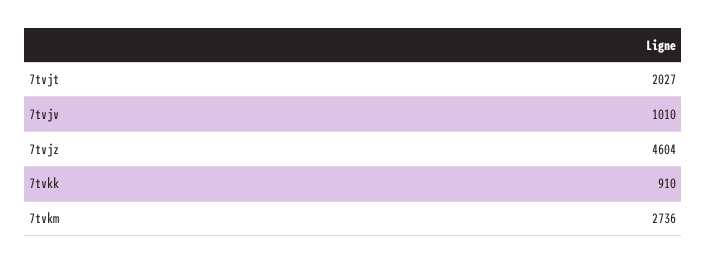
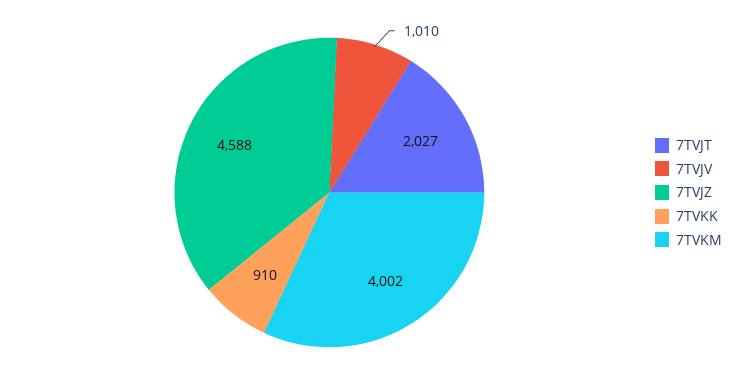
  {
    "7tvjt": 2027,
    "7tvjv": 1010,
-   "7tvjz": 4604,
+   "7tvjz": 4588,
    "7tvkk": 910,
-   "7tvkm": 2736
+   "7tvkm": 4002
  }

